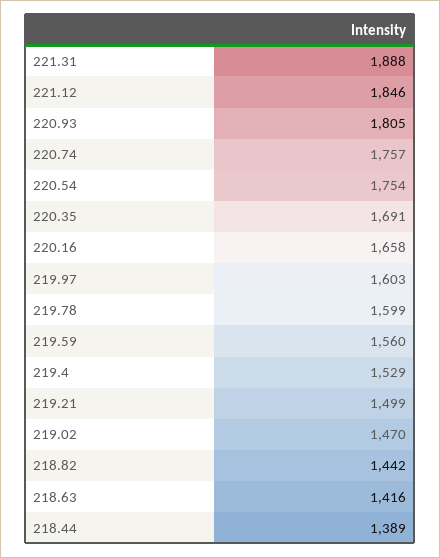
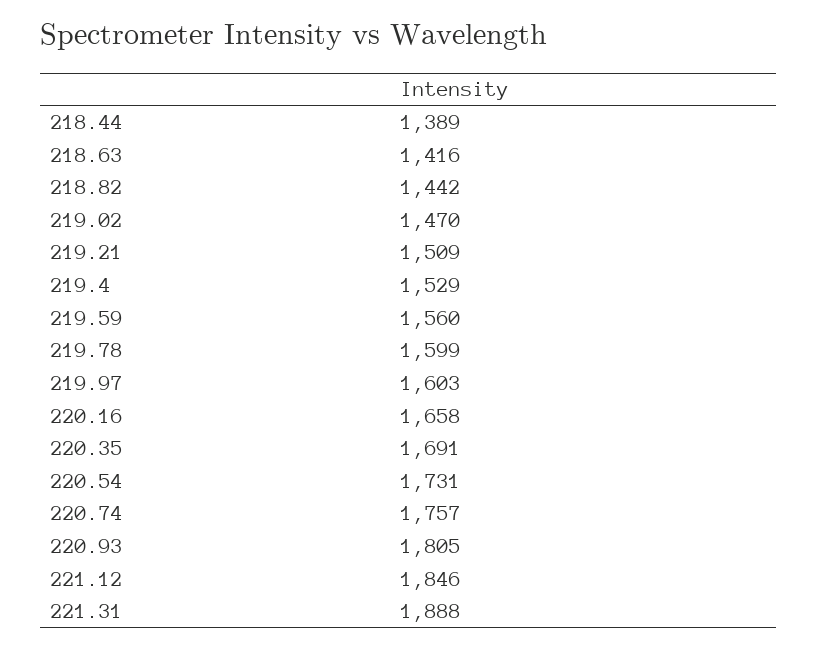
  {
    "221.31": 1888,
    "221.12": 1846,
    "220.93": 1805,
    "220.74": 1757,
-   "220.54": 1754,
+   "220.54": 1731,
    "220.35": 1691,
    "220.16": 1658,
    "219.97": 1603,
    "219.78": 1599,
    "219.59": 1560,
    "219.4": 1529,
-   "219.21": 1499,
+   "219.21": 1509,
    "219.02": 1470,
    "218.82": 1442,
    "218.63": 1416,
    "218.44": 1389
  }

